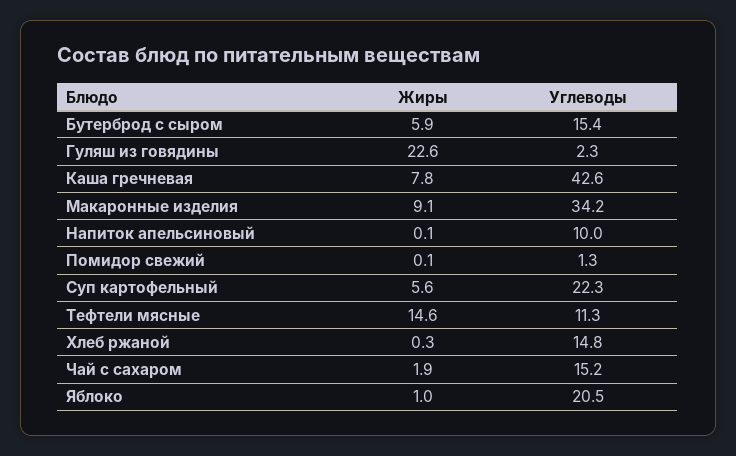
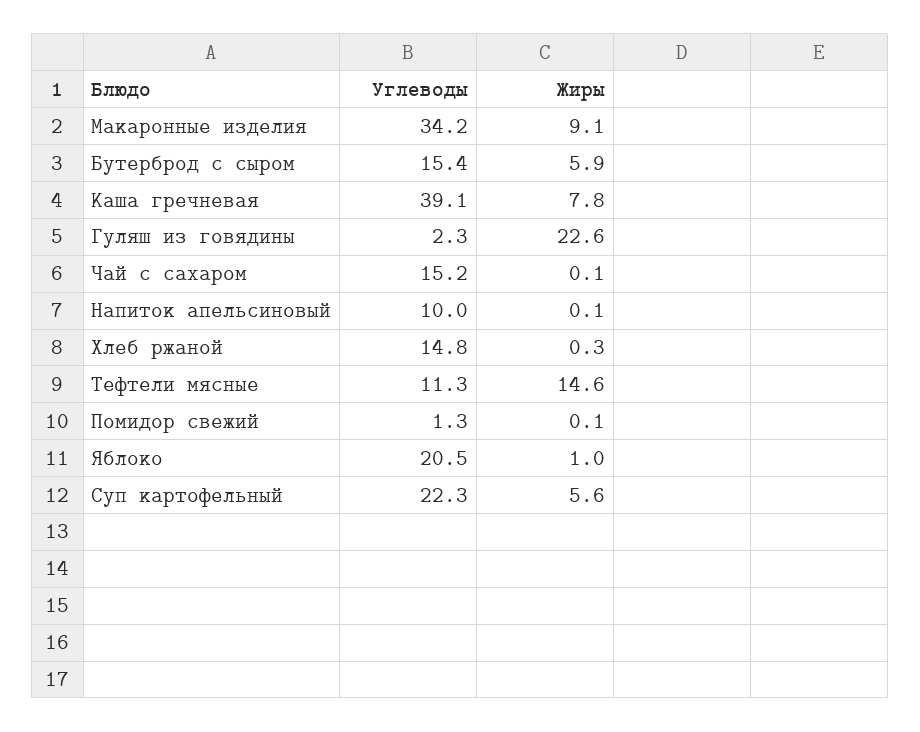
  {
    "Жиры": {
      "Бутерброд с сыром": 5.9,
      "Гуляш из говядины": 22.6,
      "Каша гречневая": 7.8,
      "Макаронные изделия": 9.1,
      "Напиток апельсиновый": 0.1,
      "Помидор свежий": 0.1,
      "Суп картофельный": 5.6,
      "Тефтели мясные": 14.6,
      "Хлеб ржаной": 0.3,
-     "Чай с сахаром": 1.9,
+     "Чай с сахаром": 0.1,
      "Яблоко": 1
    },
    "Углеводы": {
      "Бутерброд с сыром": 15.4,
      "Гуляш из говядины": 2.3,
-     "Каша гречневая": 42.6,
+     "Каша гречневая": 39.1,
      "Макаронные изделия": 34.2,
      "Напиток апельсиновый": 10,
      "Помидор свежий": 1.3,
      "Суп картофельный": 22.3,
      "Тефтели мясные": 11.3,
      "Хлеб ржаной": 14.8,
      "Чай с сахаром": 15.2,
      "Яблоко": 20.5
    }
  }

